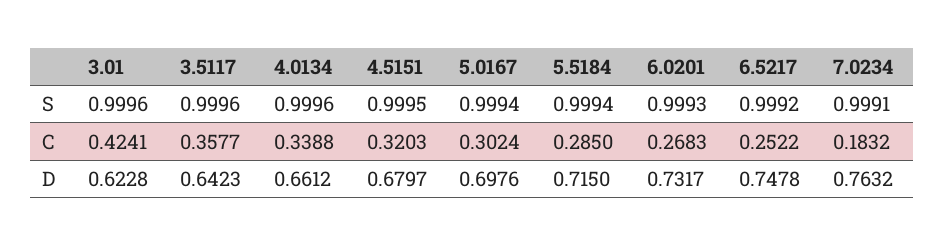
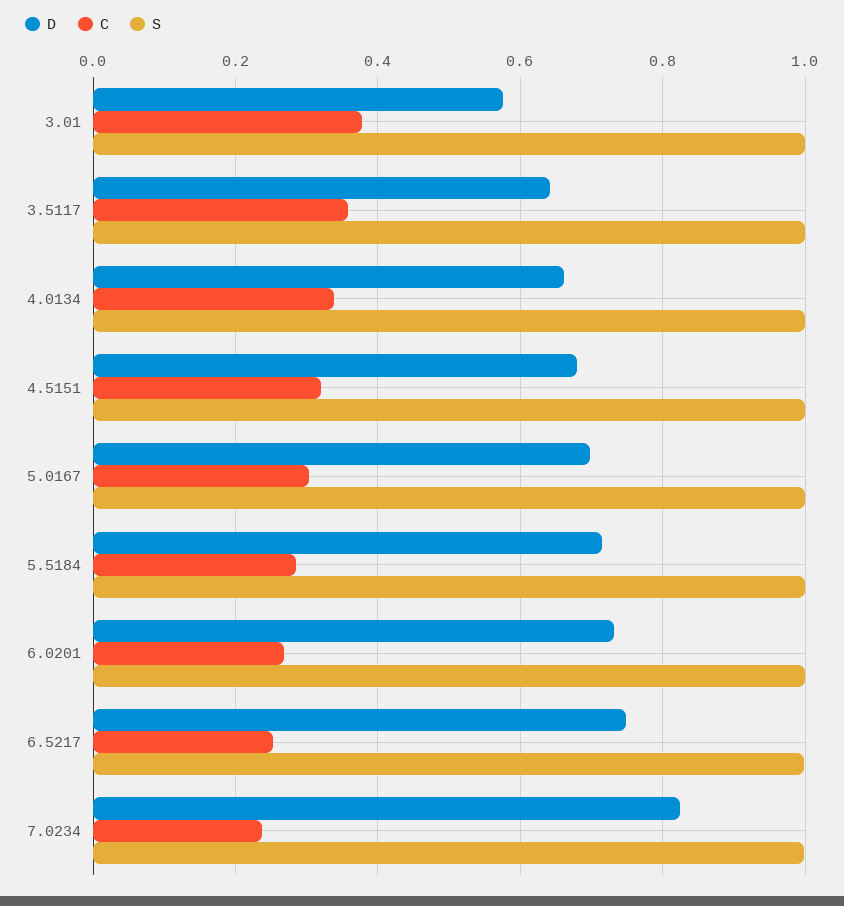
  {
    "S": {
      "3.01": 0.9996,
      "3.5117": 0.9996,
      "4.0134": 0.9996,
      "4.5151": 0.9995,
      "5.0167": 0.9994,
      "5.5184": 0.9994,
      "6.0201": 0.9993,
      "6.5217": 0.9992,
      "7.0234": 0.9991
    },
    "C": {
-     "3.01": 0.4241,
+     "3.01": 0.38,
      "3.5117": 0.3577,
      "4.0134": 0.3388,
      "4.5151": 0.3203,
      "5.0167": 0.3024,
      "5.5184": 0.285,
      "6.0201": 0.2683,
      "6.5217": 0.2522,
-     "7.0234": 0.1832
+     "7.0234": 0.24
    },
    "D": {
-     "3.01": 0.6228,
+     "3.01": 0.58,
      "3.5117": 0.6423,
      "4.0134": 0.6612,
      "4.5151": 0.6797,
      "5.0167": 0.6976,
      "5.5184": 0.715,
      "6.0201": 0.7317,
      "6.5217": 0.7478,
-     "7.0234": 0.7632
+     "7.0234": 0.82
    }
  }

